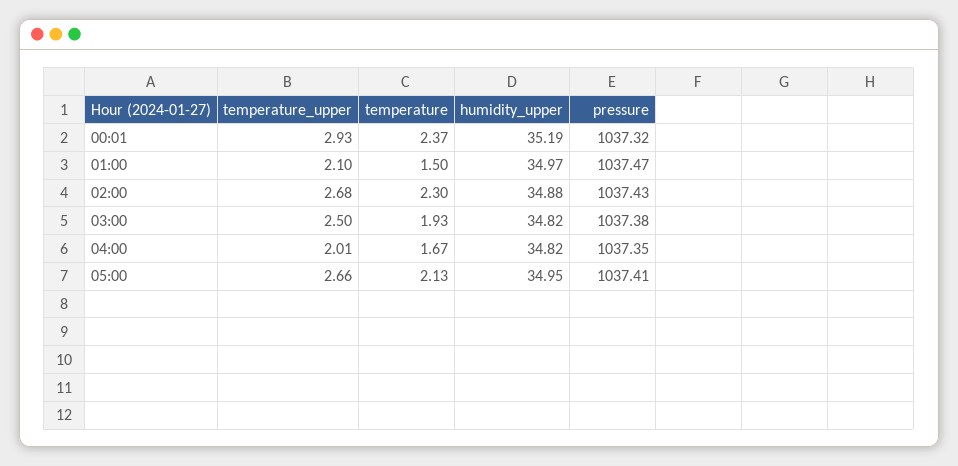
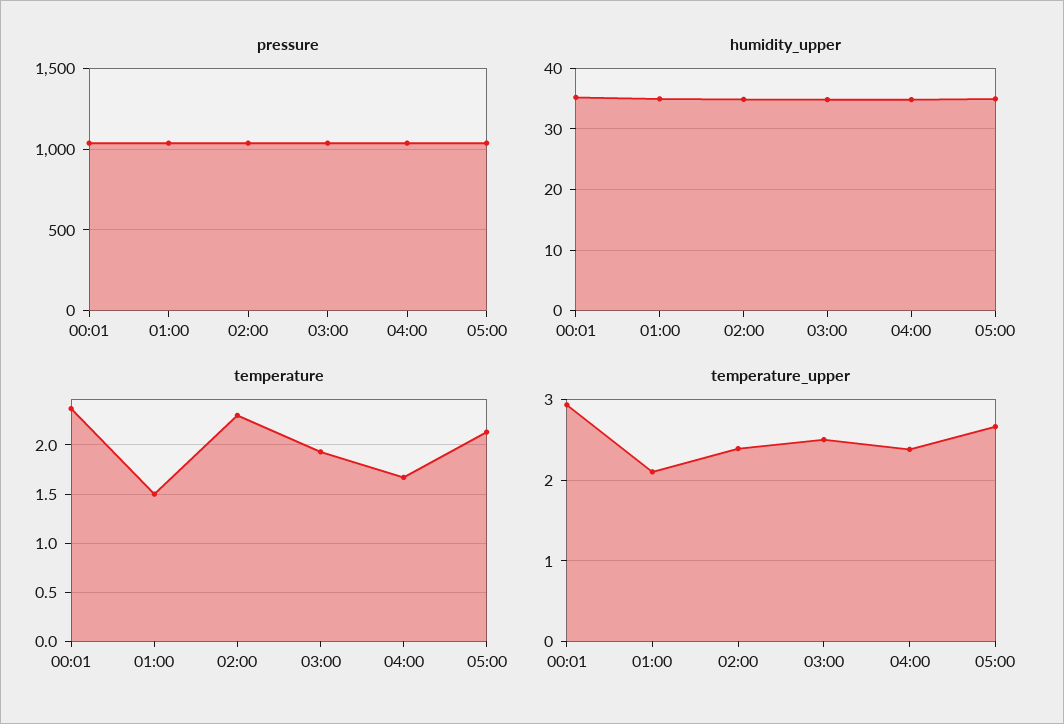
  {
    "temperature_upper": {
      "00:01": 2.93,
      "01:00": 2.1,
-     "02:00": 2.68,
+     "02:00": 2.4,
      "03:00": 2.5,
-     "04:00": 2.01,
+     "04:00": 2.4,
      "05:00": 2.66
    },
    "temperature": {
      "00:01": 2.37,
      "01:00": 1.5,
      "02:00": 2.3,
      "03:00": 1.93,
      "04:00": 1.67,
      "05:00": 2.13
    },
    "humidity_upper": {
      "00:01": 35.19,
      "01:00": 34.97,
      "02:00": 34.88,
      "03:00": 34.82,
      "04:00": 34.82,
      "05:00": 34.95
    },
    "pressure": {
      "00:01": 1037.32,
      "01:00": 1037.47,
      "02:00": 1037.43,
      "03:00": 1037.38,
      "04:00": 1037.35,
      "05:00": 1037.41
    }
  }

